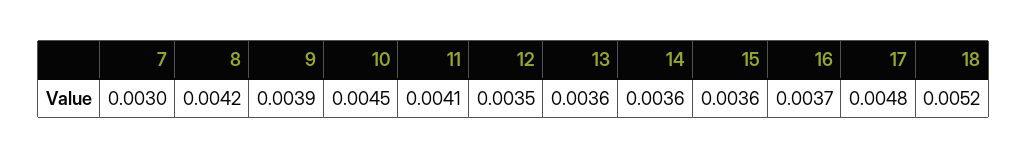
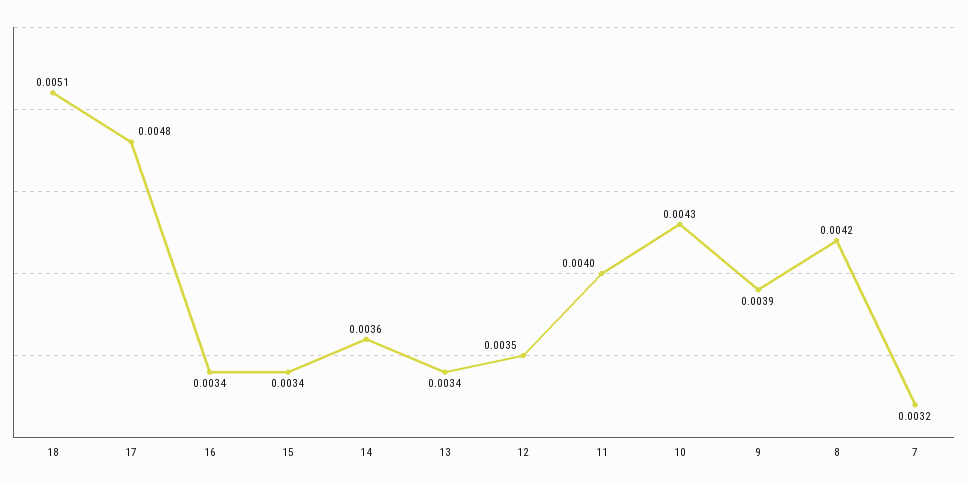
  {
-   "7": 0.003,
+   "7": 0.0032,
    "8": 0.0042,
    "9": 0.0039,
-   "10": 0.0045,
+   "10": 0.0043,
-   "11": 0.0041,
+   "11": 0.004,
    "12": 0.0035,
-   "13": 0.0036,
+   "13": 0.0034,
    "14": 0.0036,
-   "15": 0.0036,
+   "15": 0.0034,
-   "16": 0.0037,
+   "16": 0.0034,
    "17": 0.0048,
-   "18": 0.0052
+   "18": 0.0051
  }

